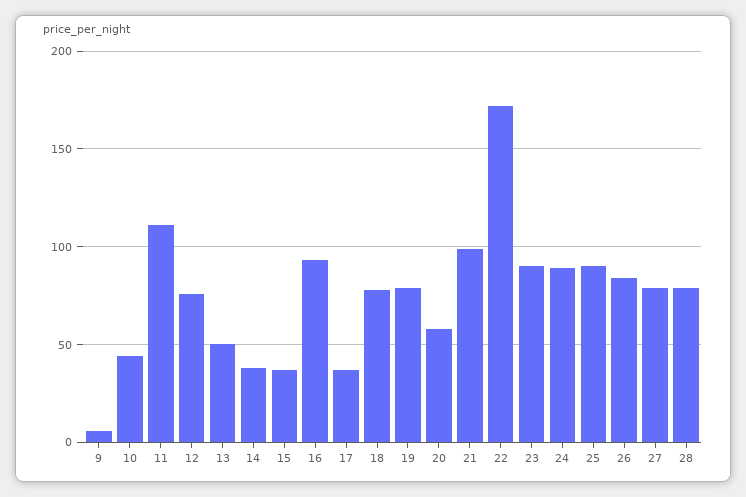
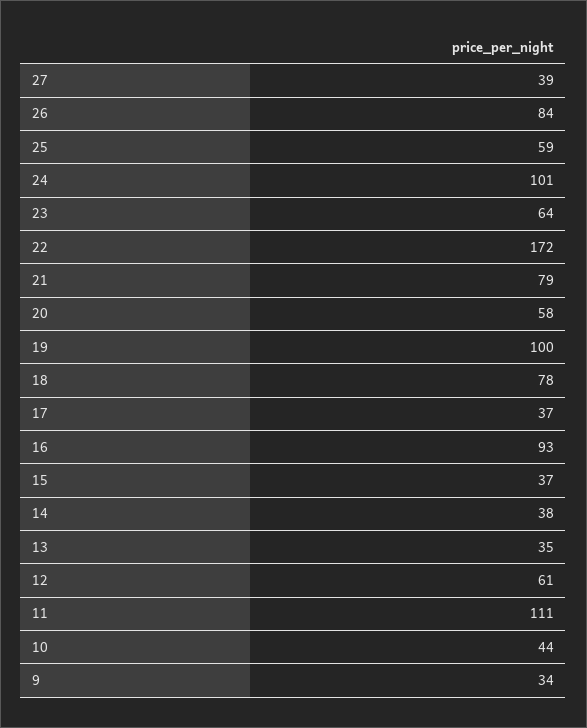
  {
-   "9": 5,
+   "9": 34,
    "10": 44,
    "11": 111,
-   "12": 75,
+   "12": 61,
-   "13": 50,
+   "13": 35,
    "14": 38,
    "15": 37,
    "16": 93,
    "17": 37,
    "18": 78,
-   "19": 80,
+   "19": 100,
    "20": 58,
-   "21": 100,
+   "21": 79,
    "22": 172,
-   "23": 90,
+   "23": 64,
-   "24": 90,
+   "24": 101,
-   "25": 90,
+   "25": 59,
    "26": 84,
-   "27": 80,
+   "27": 39
-   "28": 80
  }

